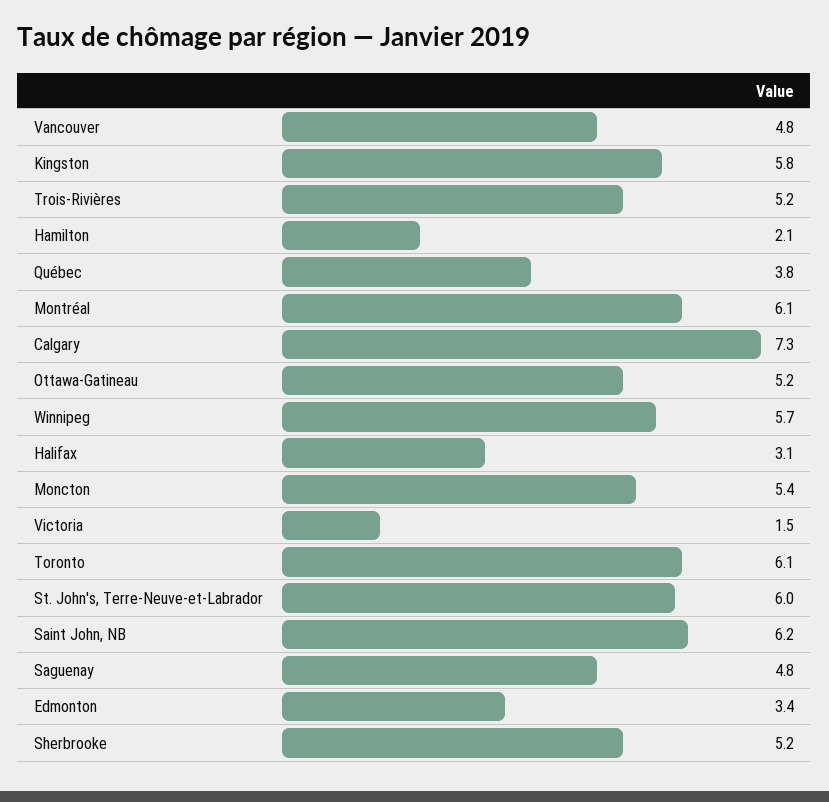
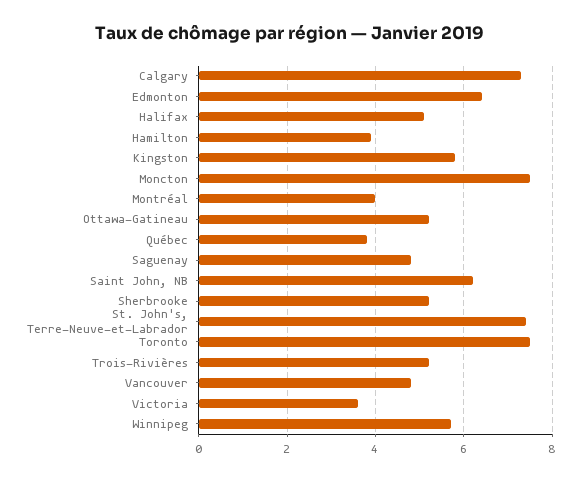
  {
    "Vancouver": 4.8,
    "Kingston": 5.8,
    "Trois-Rivières": 5.2,
-   "Hamilton": 2.1,
+   "Hamilton": 4,
    "Québec": 3.8,
-   "Montréal": 6.1,
+   "Montréal": 4,
    "Calgary": 7.3,
    "Ottawa-Gatineau": 5.2,
    "Winnipeg": 5.7,
-   "Halifax": 3.1,
+   "Halifax": 5,
-   "Moncton": 5.4,
+   "Moncton": 7.5,
-   "Victoria": 1.5,
+   "Victoria": 3.5,
-   "Toronto": 6.1,
+   "Toronto": 7.5,
-   "St. John's, Terre-Neuve-et-Labrador": 6,
+   "St. John's, Terre-Neuve-et-Labrador": 7.5,
    "Saint John, NB": 6.2,
    "Saguenay": 4.8,
-   "Edmonton": 3.4,
+   "Edmonton": 6.5,
    "Sherbrooke": 5.2
  }

